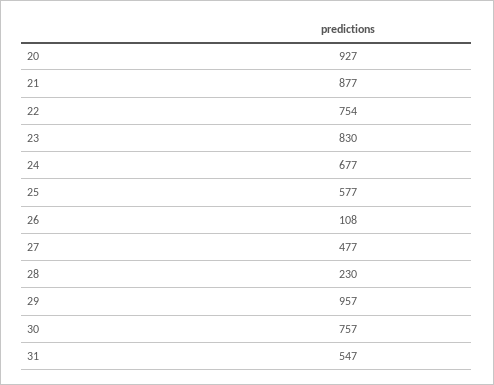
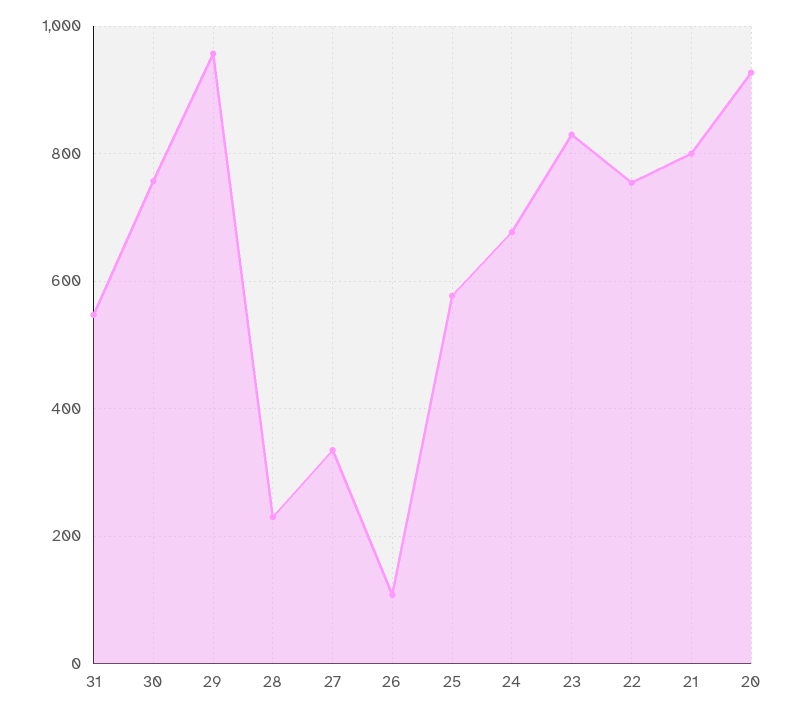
  {
    "20": 927,
-   "21": 877,
+   "21": 800,
    "22": 754,
    "23": 830,
    "24": 677,
    "25": 577,
    "26": 108,
-   "27": 477,
+   "27": 340,
    "28": 230,
    "29": 957,
    "30": 757,
    "31": 547
  }

